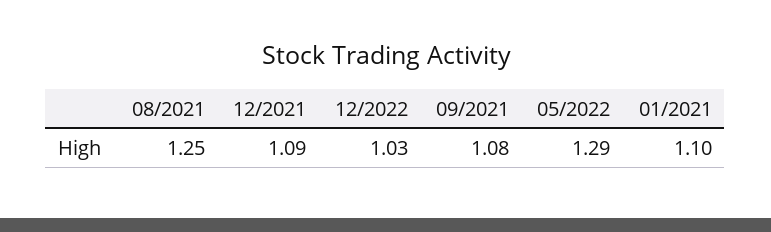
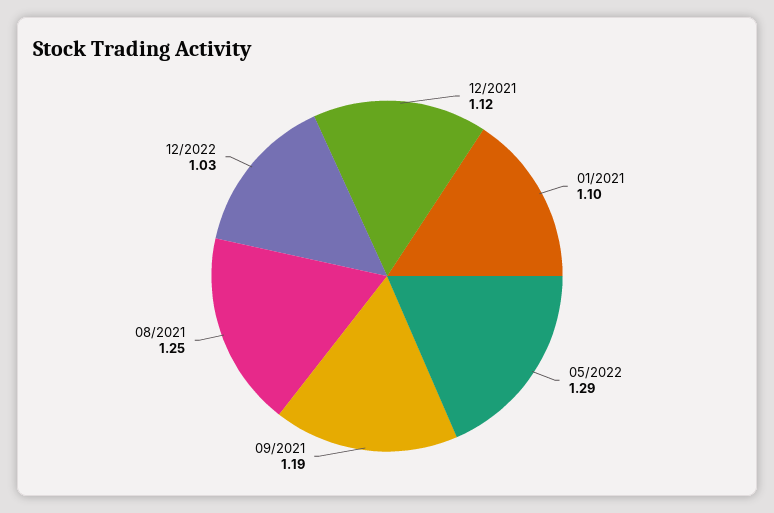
  {
    "08/2021": 1.25,
-   "12/2021": 1.09,
+   "12/2021": 1.12,
    "12/2022": 1.03,
-   "09/2021": 1.08,
+   "09/2021": 1.19,
    "05/2022": 1.29,
    "01/2021": 1.1
  }

